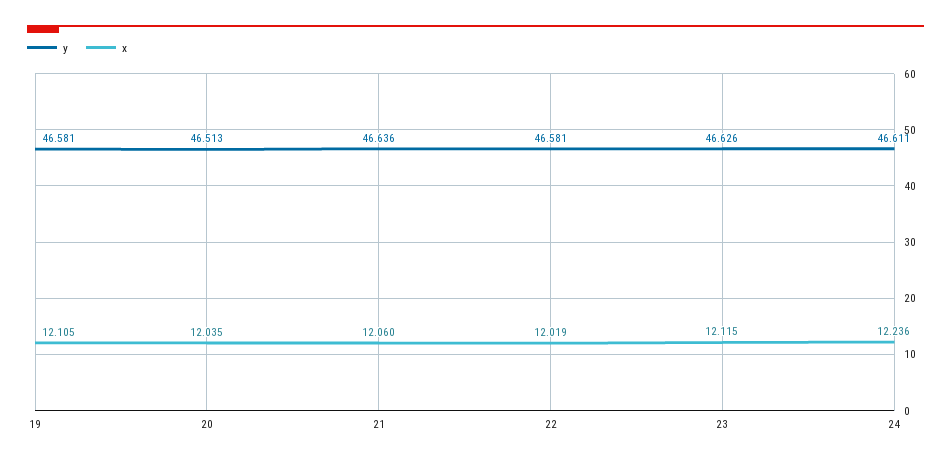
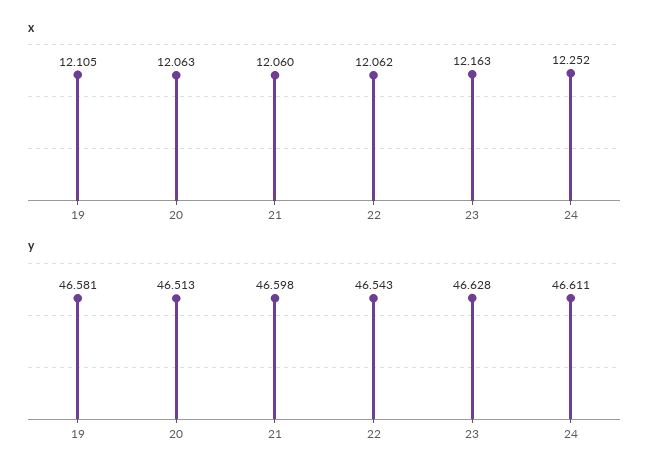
  {
    "y": {
      "19": 46.581,
      "20": 46.513,
-     "21": 46.636,
+     "21": 46.598,
-     "22": 46.581,
+     "22": 46.543,
-     "23": 46.626,
+     "23": 46.628,
      "24": 46.611
    },
    "x": {
      "19": 12.105,
-     "20": 12.035,
+     "20": 12.063,
      "21": 12.06,
-     "22": 12.019,
+     "22": 12.062,
-     "23": 12.115,
+     "23": 12.163,
-     "24": 12.236
+     "24": 12.252
    }
  }

